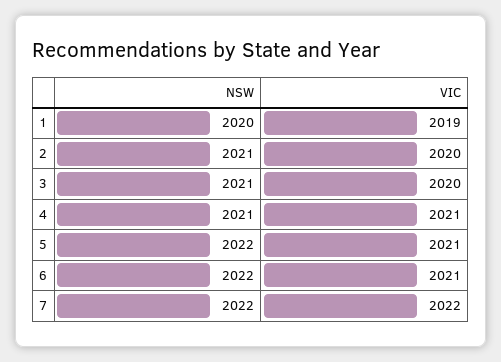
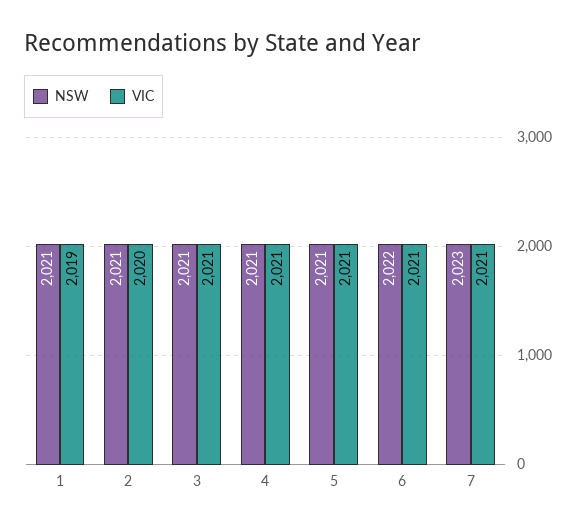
  {
    "NSW": {
-     "1": 2020,
+     "1": 2021,
      "2": 2021,
      "3": 2021,
      "4": 2021,
-     "5": 2022,
+     "5": 2021,
      "6": 2022,
-     "7": 2022
+     "7": 2023
    },
    "VIC": {
      "1": 2019,
      "2": 2020,
-     "3": 2020,
+     "3": 2021,
      "4": 2021,
      "5": 2021,
      "6": 2021,
-     "7": 2022
+     "7": 2021
    }
  }

